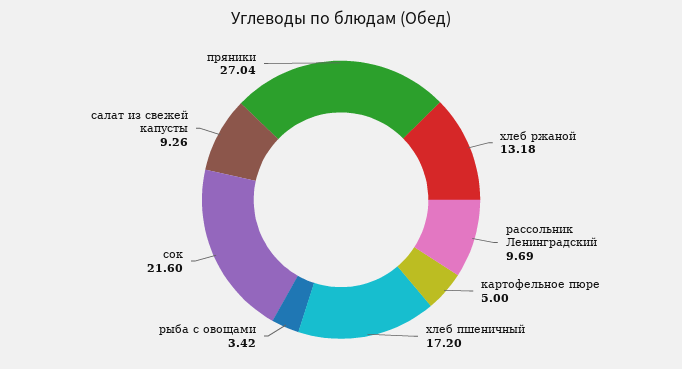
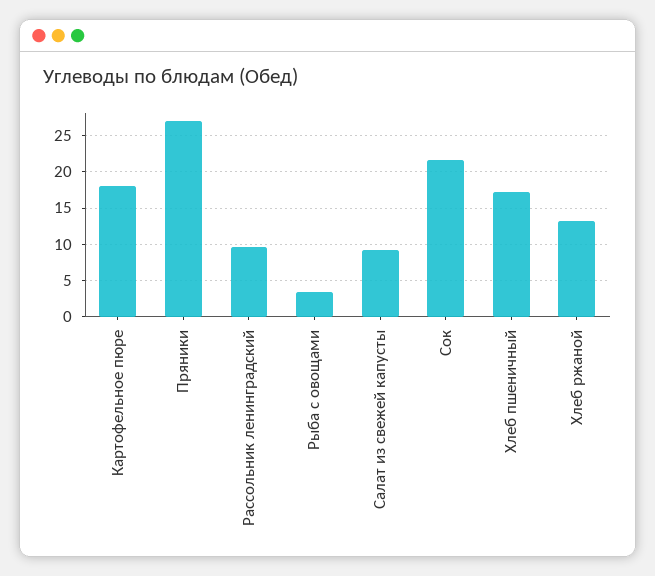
  {
    "хлеб ржаной": 13.18,
    "рассольник Ленинградский": 9.69,
-   "картофельное пюре": 5,
+   "картофельное пюре": 18,
    "хлеб пшеничный": 17.2,
    "рыба с овощами": 3.42,
    "сок": 21.6,
    "салат из свежей капусты": 9.26,
    "пряники": 27.04
  }

